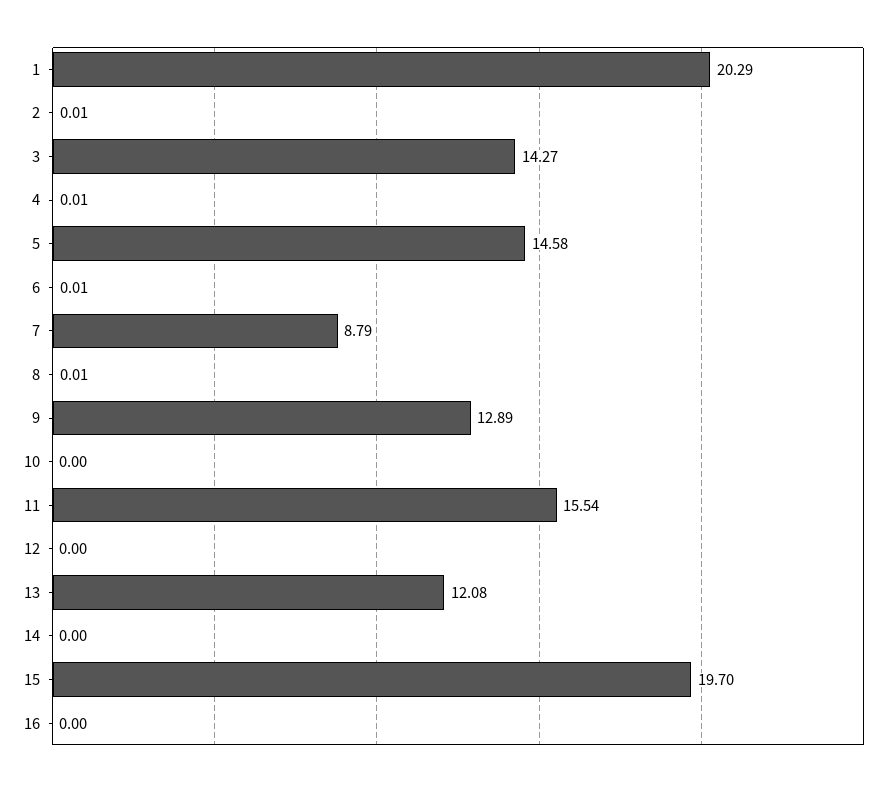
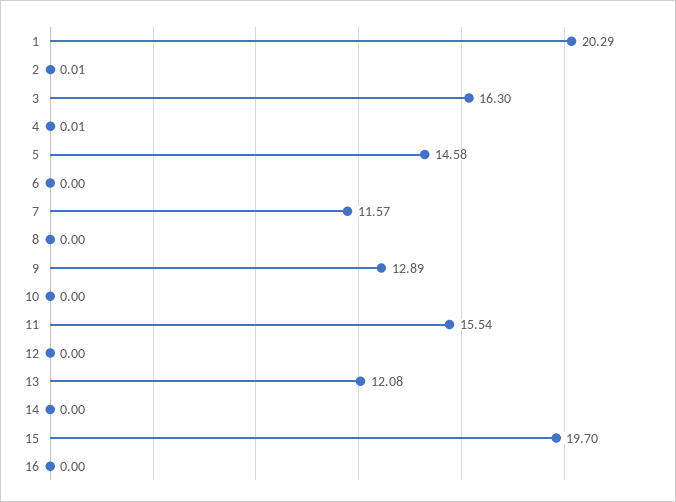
  {
    "1": 20.29,
    "2": 0.01,
-   "3": 14.27,
+   "3": 16.3,
    "4": 0.01,
    "5": 14.58,
-   "6": 0.01,
+   "6": 0,
-   "7": 8.79,
+   "7": 11.57,
-   "8": 0.01,
+   "8": 0,
    "9": 12.89,
    "10": 0,
    "11": 15.54,
    "12": 0,
    "13": 12.08,
    "14": 0,
    "15": 19.7,
    "16": 0
  }

